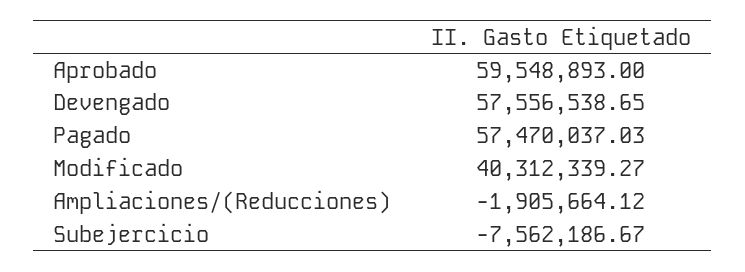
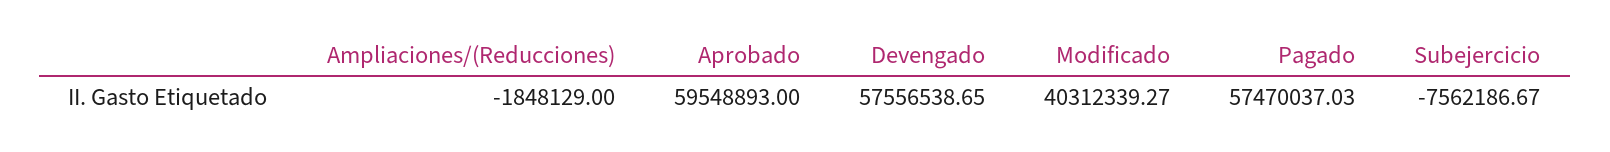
  {
    "Aprobado": 59548893,
    "Devengado": 57556538.65,
    "Pagado": 57470037.03,
    "Modificado": 40312339.27,
-   "Ampliaciones/(Reducciones)": -1905664.12,
+   "Ampliaciones/(Reducciones)": -1848129,
    "Subejercicio": -7562186.67
  }

